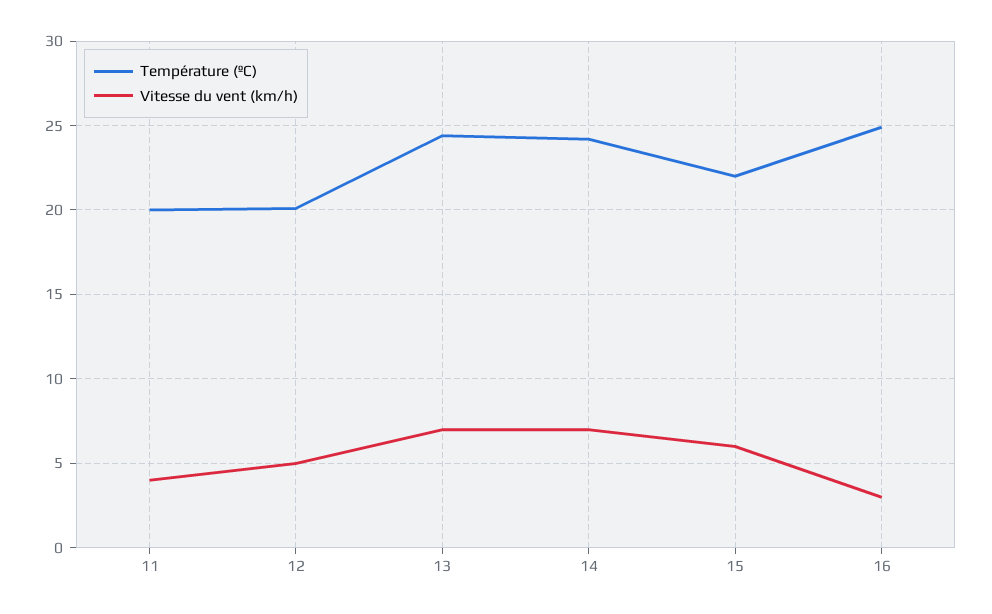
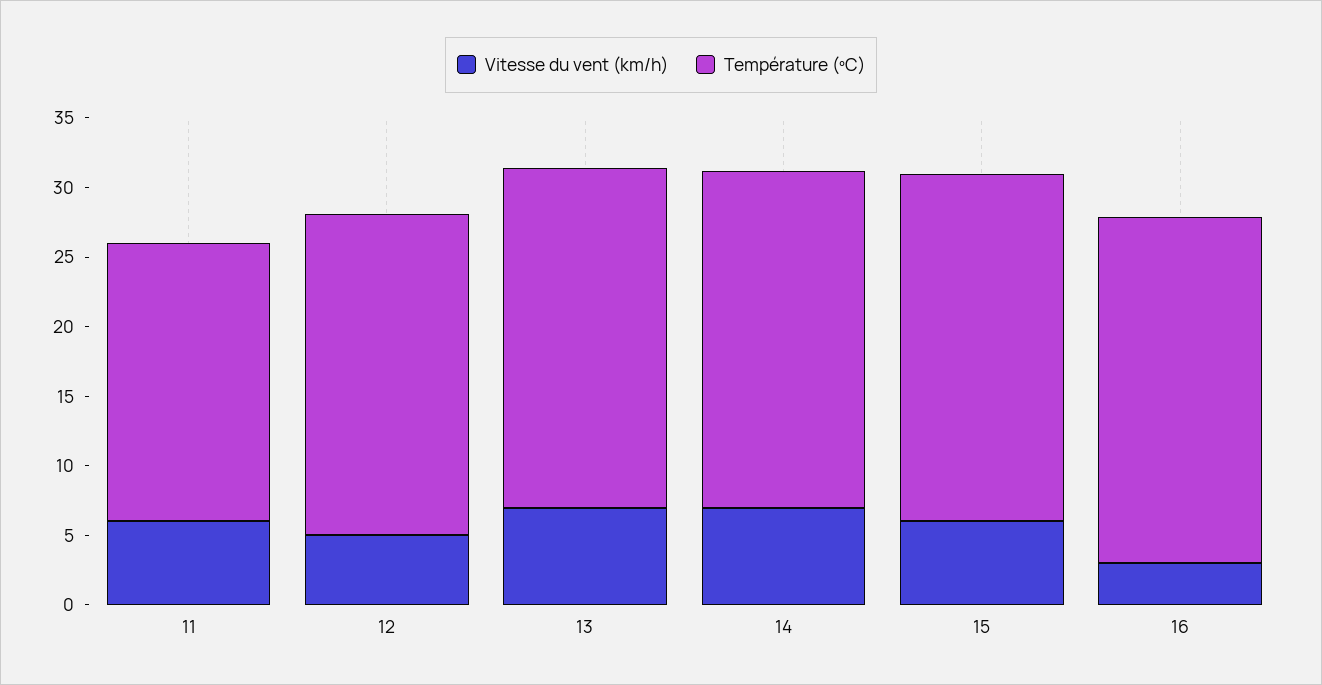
  {
    "Température (ºC)": {
      "11": 20,
-     "12": 20,
+     "12": 23,
      "13": 24.5,
      "14": 24,
-     "15": 22,
+     "15": 25,
      "16": 25
    },
    "Vitesse du vent (km/h)": {
-     "11": 4,
+     "11": 6,
      "12": 5,
      "13": 7,
      "14": 7,
      "15": 6,
      "16": 3
    }
  }

